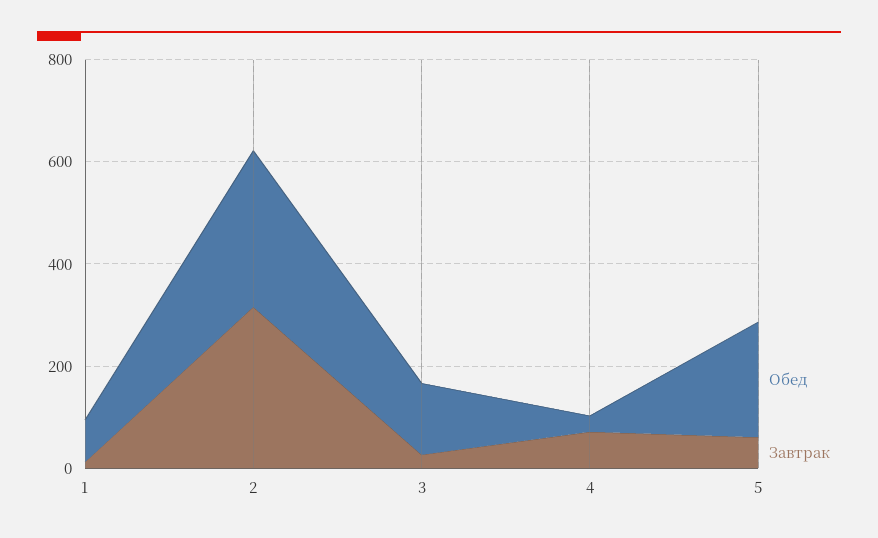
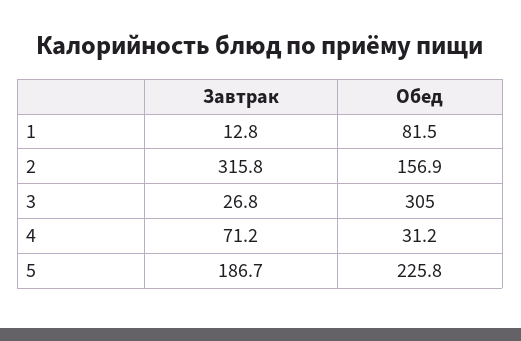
  {
    "Обед": {
      "1": 81.5,
-     "2": 300,
+     "2": 156.9,
-     "3": 150,
+     "3": 305,
      "4": 31.2,
      "5": 225.8
    },
    "Завтрак": {
      "1": 12.8,
      "2": 315.8,
      "3": 26.8,
      "4": 71.2,
-     "5": 50
+     "5": 186.7
    }
  }

